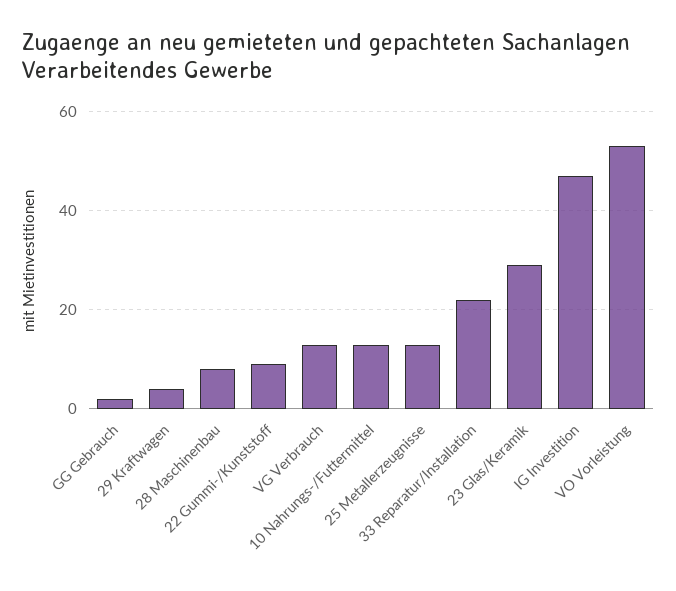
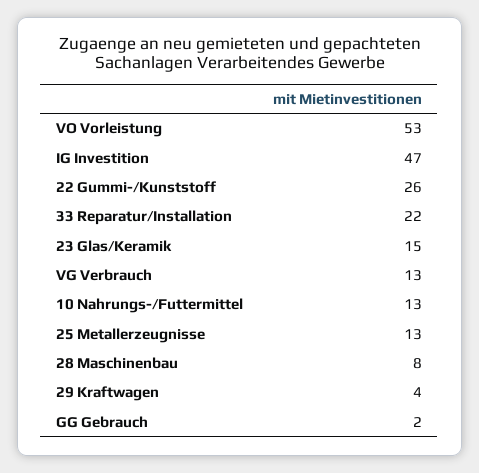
  {
    "GG Gebrauch": 2,
    "29 Kraftwagen": 4,
    "28 Maschinenbau": 8,
-   "22 Gummi-/Kunststoff": 10,
+   "22 Gummi-/Kunststoff": 26,
    "VG Verbrauch": 13,
    "10 Nahrungs-/Futtermittel": 13,
    "25 Metallerzeugnisse": 13,
    "33 Reparatur/Installation": 22,
-   "23 Glas/Keramik": 30,
+   "23 Glas/Keramik": 15,
    "IG Investition": 47,
    "VO Vorleistung": 53
  }

